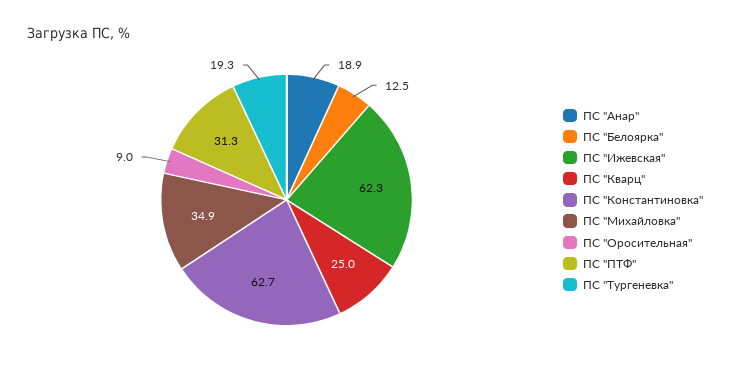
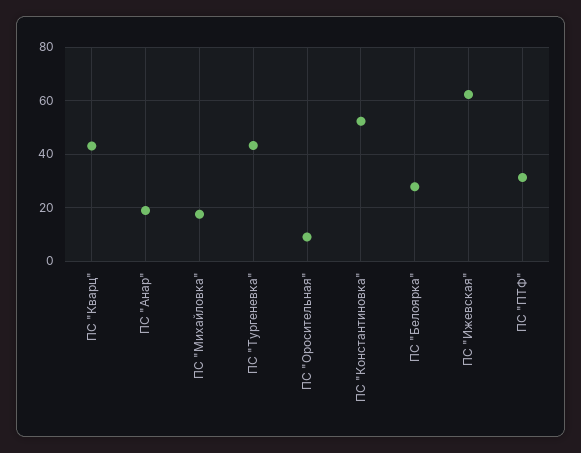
  {
    "ПС \"Анар\"": 18.9,
-   "ПС \"Белоярка\"": 12.5,
+   "ПС \"Белоярка\"": 27.5,
    "ПС \"Ижевская\"": 62.3,
-   "ПС \"Кварц\"": 25,
+   "ПС \"Кварц\"": 42.5,
-   "ПС \"Константиновка\"": 62.7,
+   "ПС \"Константиновка\"": 52.5,
-   "ПС \"Михайловка\"": 34.9,
+   "ПС \"Михайловка\"": 17.5,
    "ПС \"Оросительная\"": 9,
    "ПС \"ПТФ\"": 31.3,
-   "ПС \"Тургеневка\"": 19.3
+   "ПС \"Тургеневка\"": 42.5
  }

